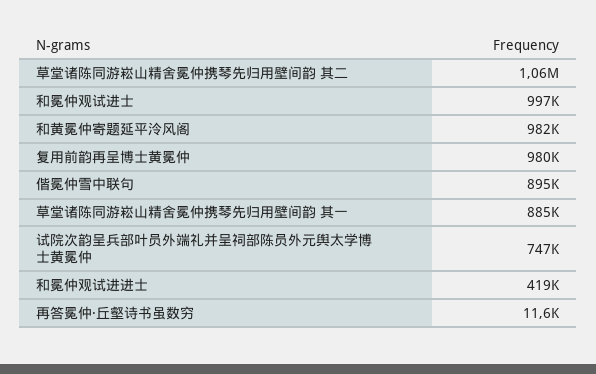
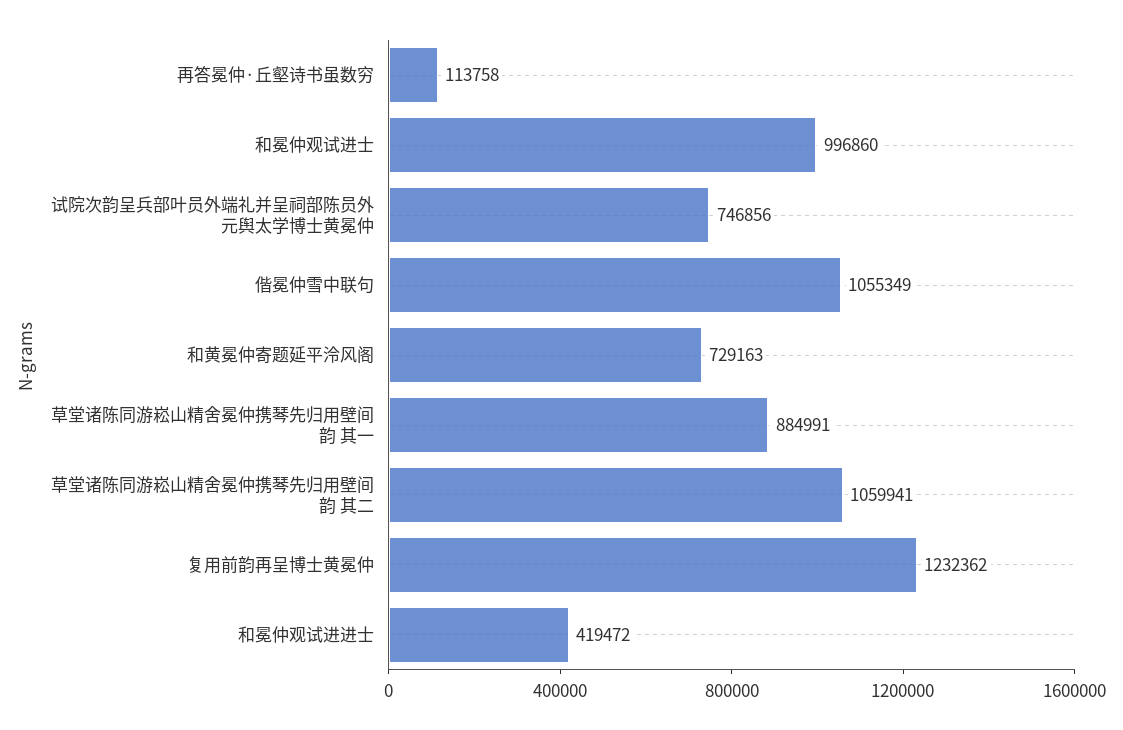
  {
    "草堂诸陈同游崧山精舍冕仲携琴先归用壁间韵 其二": 1059941,
    "和冕仲观试进士": 996860,
-   "和黄冕仲寄题延平泠风阁": 982000,
+   "和黄冕仲寄题延平泠风阁": 729163,
-   "复用前韵再呈博士黄冕仲": 980000,
+   "复用前韵再呈博士黄冕仲": 1232362,
-   "偕冕仲雪中联句": 895000,
+   "偕冕仲雪中联句": 1055349,
    "草堂诸陈同游崧山精舍冕仲携琴先归用壁间韵 其一": 884991,
    "试院次韵呈兵部叶员外端礼并呈祠部陈员外元舆太学博士黄冕仲": 746856,
    "和冕仲观试进进士": 419472,
-   "再答冕仲·丘壑诗书虽数穷": 11600
+   "再答冕仲·丘壑诗书虽数穷": 113758
  }

